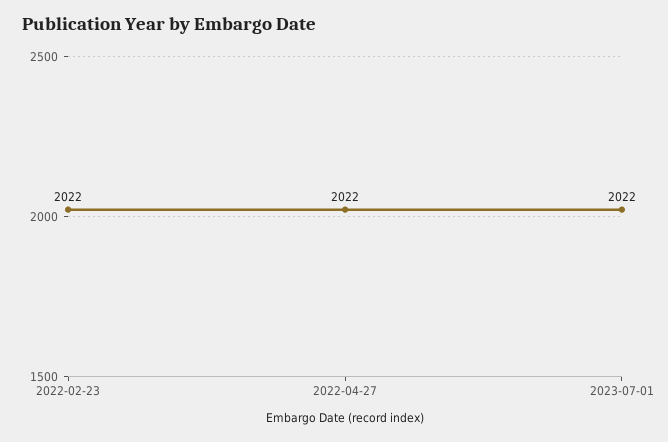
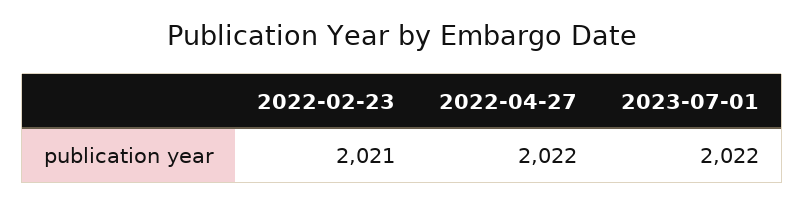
  {
-   "2022-02-23": 2022,
+   "2022-02-23": 2021,
    "2022-04-27": 2022,
    "2023-07-01": 2022
  }

